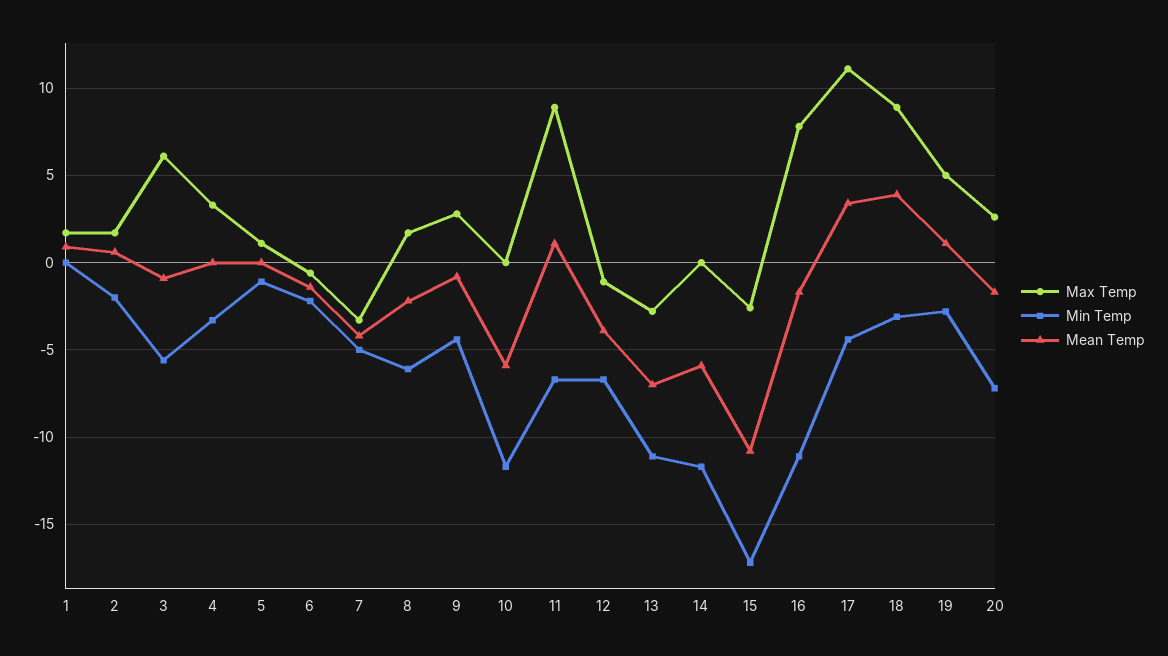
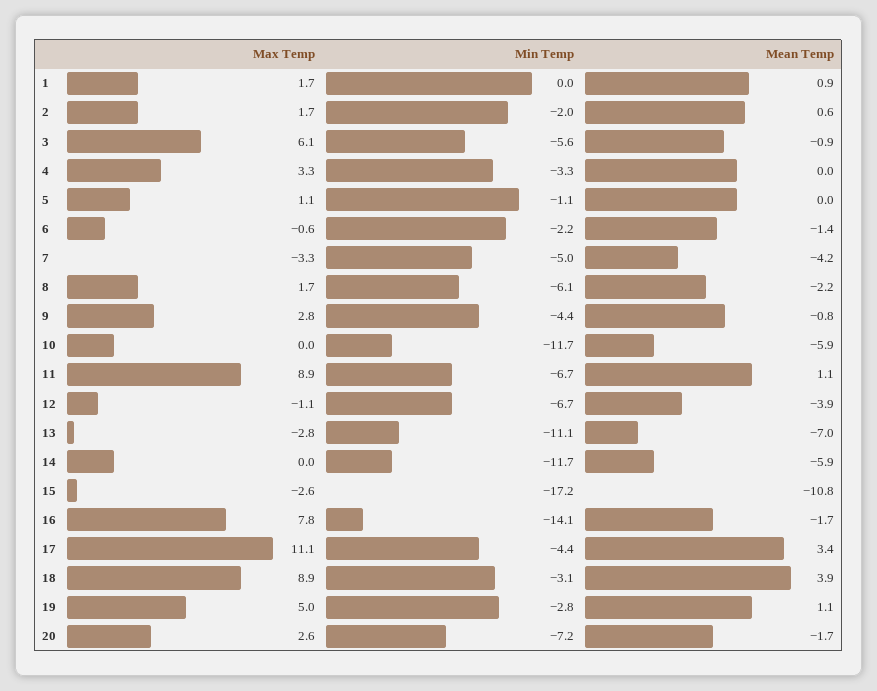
  {
    "Max Temp": {
      "1": 1.7,
      "2": 1.7,
      "3": 6.1,
      "4": 3.3,
      "5": 1.1,
      "6": -0.6,
      "7": -3.3,
      "8": 1.7,
      "9": 2.8,
      "10": 0,
      "11": 8.9,
      "12": -1.1,
      "13": -2.8,
      "14": 0,
      "15": -2.6,
      "16": 7.8,
      "17": 11.1,
      "18": 8.9,
      "19": 5,
      "20": 2.6
    },
    "Min Temp": {
      "1": 0,
      "2": -2,
      "3": -5.6,
      "4": -3.3,
      "5": -1.1,
      "6": -2.2,
      "7": -5,
      "8": -6.1,
      "9": -4.4,
      "10": -11.7,
      "11": -6.7,
      "12": -6.7,
      "13": -11.1,
      "14": -11.7,
      "15": -17.2,
-     "16": -11,
+     "16": -14.1,
      "17": -4.4,
      "18": -3.1,
      "19": -2.8,
      "20": -7.2
    },
    "Mean Temp": {
      "1": 0.9,
      "2": 0.6,
      "3": -0.9,
      "4": 0,
      "5": 0,
      "6": -1.4,
      "7": -4.2,
      "8": -2.2,
      "9": -0.8,
      "10": -5.9,
      "11": 1.1,
      "12": -3.9,
      "13": -7,
      "14": -5.9,
      "15": -10.8,
      "16": -1.7,
      "17": 3.4,
      "18": 3.9,
      "19": 1.1,
      "20": -1.7
    }
  }

